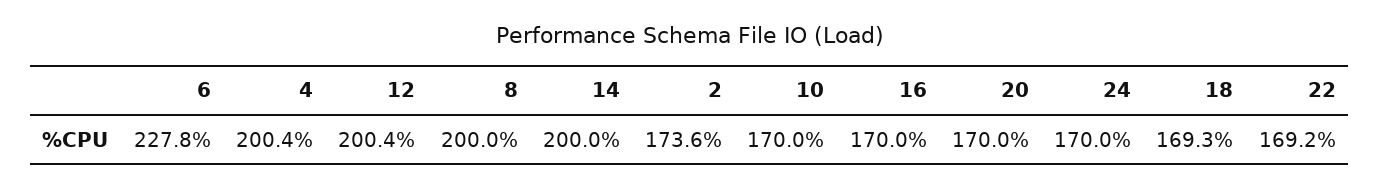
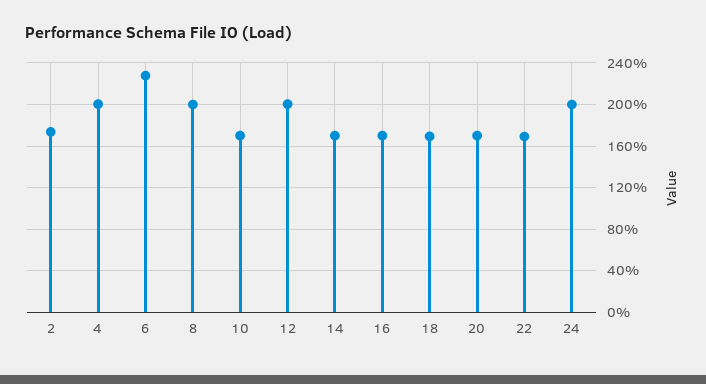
  {
    "6": 227.8,
    "4": 200.4,
    "12": 200.4,
    "8": 200,
-   "14": 200,
+   "14": 170,
    "2": 173.6,
    "10": 170,
    "16": 170,
    "20": 170,
-   "24": 170,
+   "24": 200,
    "18": 169.3,
    "22": 169.2
  }

